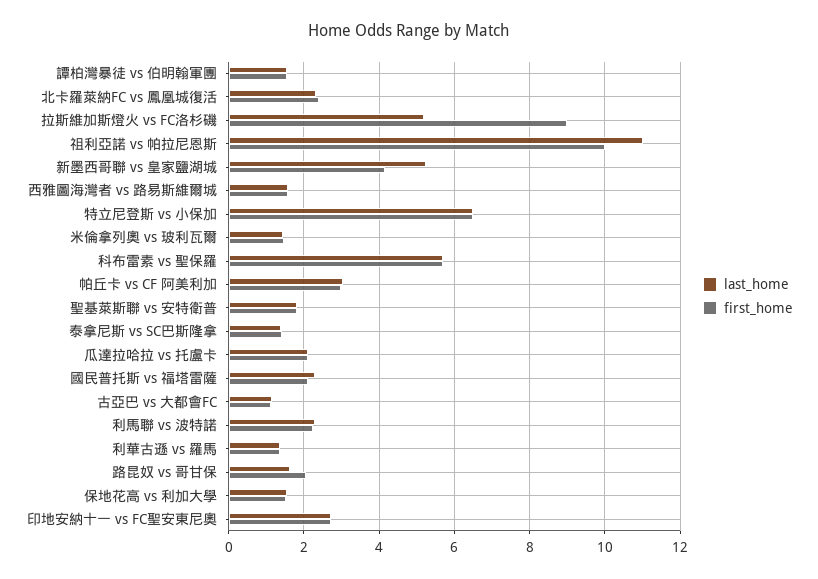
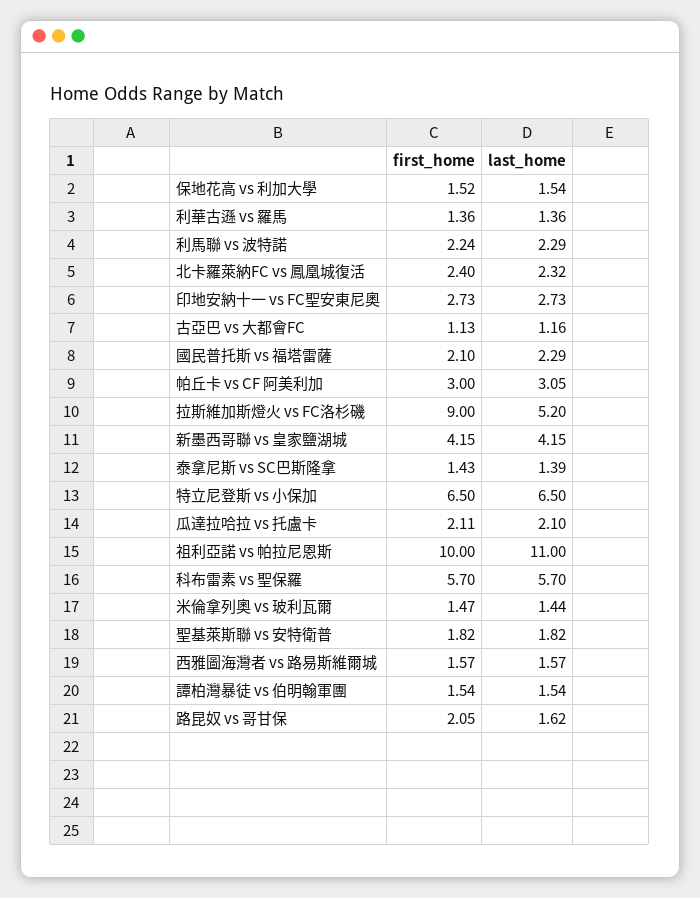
  {
    "last_home": {
      "譚柏灣暴徒 vs 伯明翰軍團": 1.54,
      "北卡羅萊納FC vs 鳳凰城復活": 2.32,
      "拉斯維加斯燈火 vs FC洛杉磯": 5.2,
      "祖利亞諾 vs 帕拉尼恩斯": 11,
-     "新墨西哥聯 vs 皇家鹽湖城": 5.2,
+     "新墨西哥聯 vs 皇家鹽湖城": 4.15,
      "西雅圖海灣者 vs 路易斯維爾城": 1.57,
      "特立尼登斯 vs 小保加": 6.5,
      "米倫拿列奧 vs 玻利瓦爾": 1.44,
      "科布雷素 vs 聖保羅": 5.7,
      "帕丘卡 vs CF 阿美利加": 3.05,
      "聖基萊斯聯 vs 安特衛普": 1.82,
      "泰拿尼斯 vs SC巴斯隆拿": 1.39,
      "瓜達拉哈拉 vs 托盧卡": 2.1,
      "國民普托斯 vs 福塔雷薩": 2.29,
      "古亞巴 vs 大都會FC": 1.16,
      "利馬聯 vs 波特諾": 2.29,
      "利華古遜 vs 羅馬": 1.36,
      "路昆奴 vs 哥甘保": 1.62,
      "保地花高 vs 利加大學": 1.54,
      "印地安納十一 vs FC聖安東尼奧": 2.73
    },
    "first_home": {
      "譚柏灣暴徒 vs 伯明翰軍團": 1.54,
      "北卡羅萊納FC vs 鳳凰城復活": 2.4,
      "拉斯維加斯燈火 vs FC洛杉磯": 9,
      "祖利亞諾 vs 帕拉尼恩斯": 10,
      "新墨西哥聯 vs 皇家鹽湖城": 4.15,
      "西雅圖海灣者 vs 路易斯維爾城": 1.57,
      "特立尼登斯 vs 小保加": 6.5,
      "米倫拿列奧 vs 玻利瓦爾": 1.47,
      "科布雷素 vs 聖保羅": 5.7,
      "帕丘卡 vs CF 阿美利加": 3,
      "聖基萊斯聯 vs 安特衛普": 1.82,
      "泰拿尼斯 vs SC巴斯隆拿": 1.43,
      "瓜達拉哈拉 vs 托盧卡": 2.11,
      "國民普托斯 vs 福塔雷薩": 2.1,
      "古亞巴 vs 大都會FC": 1.13,
      "利馬聯 vs 波特諾": 2.24,
      "利華古遜 vs 羅馬": 1.36,
      "路昆奴 vs 哥甘保": 2.05,
      "保地花高 vs 利加大學": 1.52,
      "印地安納十一 vs FC聖安東尼奧": 2.73
    }
  }

